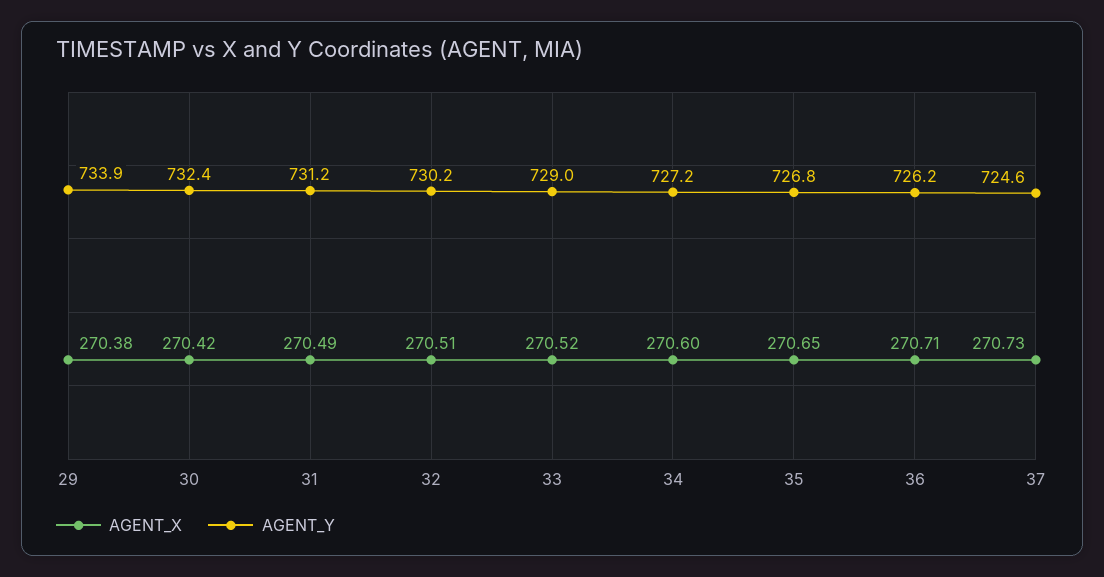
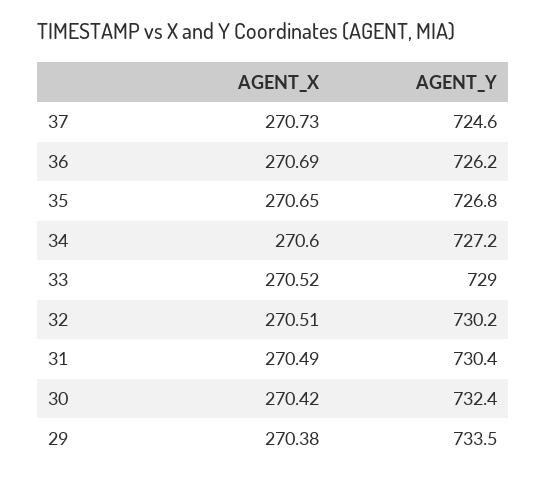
  {
    "AGENT_X": {
      "29": 270.38,
      "30": 270.42,
      "31": 270.49,
      "32": 270.51,
      "33": 270.52,
      "34": 270.6,
      "35": 270.65,
-     "36": 270.71,
+     "36": 270.69,
      "37": 270.73
    },
    "AGENT_Y": {
-     "29": 733.9,
+     "29": 733.5,
      "30": 732.4,
-     "31": 731.2,
+     "31": 730.4,
      "32": 730.2,
      "33": 729,
      "34": 727.2,
      "35": 726.8,
      "36": 726.2,
      "37": 724.6
    }
  }

